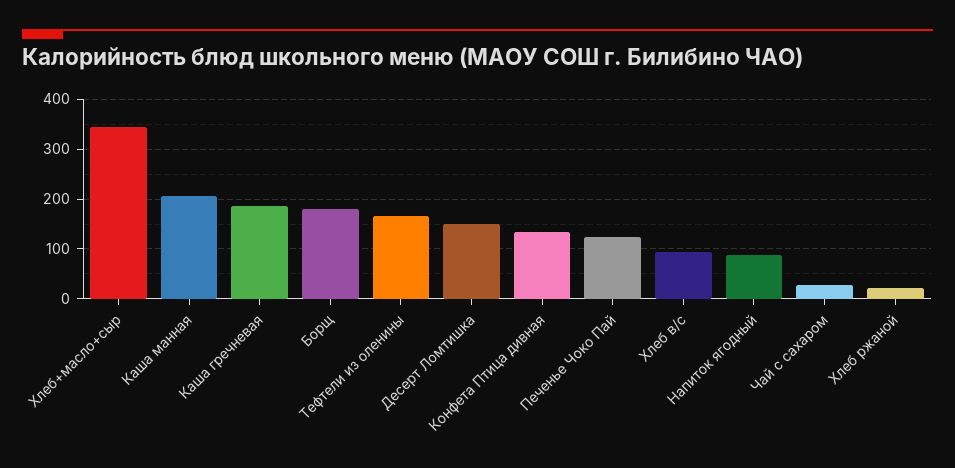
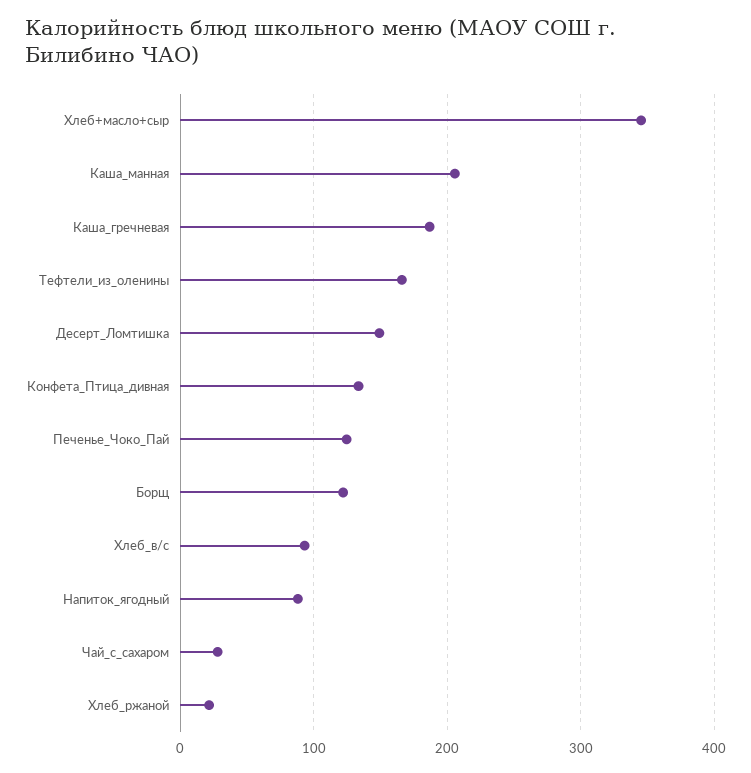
  {
    "Хлеб+масло+сыр": 350,
    "Каша манная": 210,
    "Каша гречневая": 190,
-   "Борщ": 180,
+   "Борщ": 120,
    "Тефтели из оленины": 170,
    "Десерт Ломтишка": 150,
    "Конфета Птица дивная": 130,
    "Печенье Чоко Пай": 120,
    "Хлеб в/с": 90,
    "Напиток ягодный": 90,
    "Чай с сахаром": 30,
    "Хлеб ржаной": 20
  }

